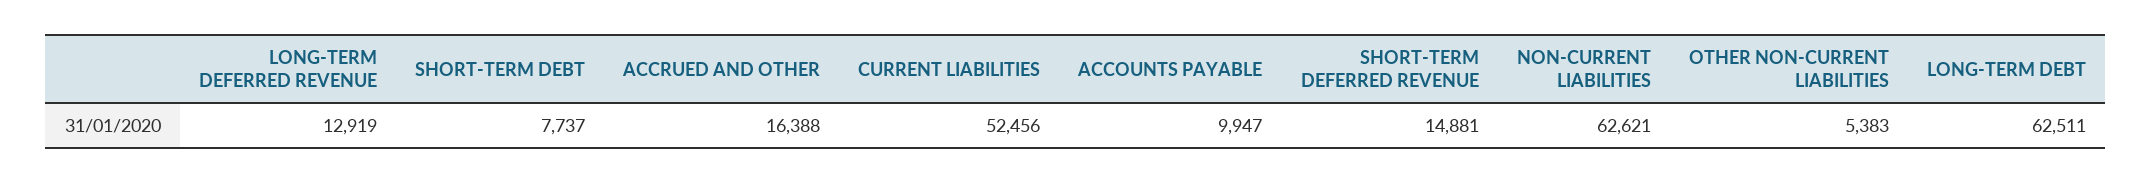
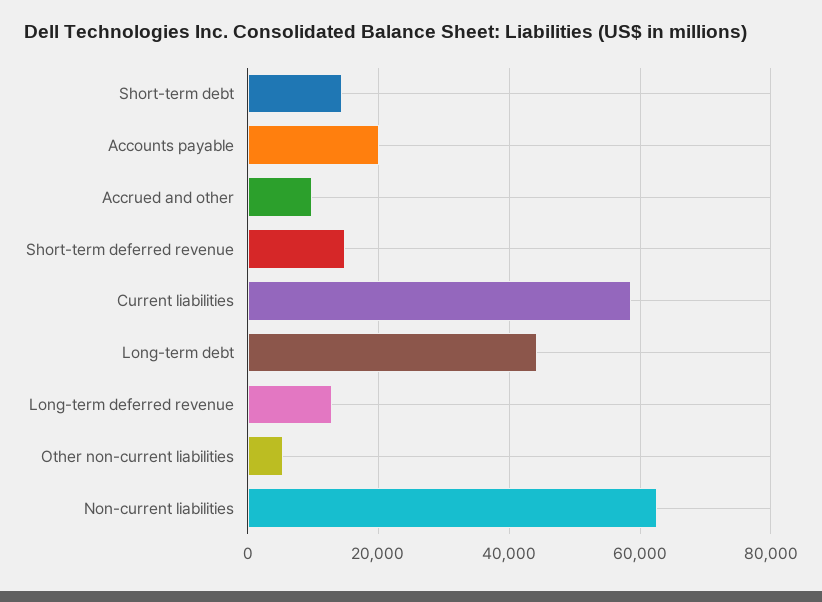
  {
    "LONG-TERM DEFERRED REVENUE": 12919,
-   "SHORT-TERM DEBT": 7737,
+   "SHORT-TERM DEBT": 14000,
-   "ACCRUED AND OTHER": 16388,
+   "ACCRUED AND OTHER": 10000,
-   "CURRENT LIABILITIES": 52456,
+   "CURRENT LIABILITIES": 58000,
-   "ACCOUNTS PAYABLE": 9947,
+   "ACCOUNTS PAYABLE": 20000,
    "SHORT-TERM DEFERRED REVENUE": 14881,
    "NON-CURRENT LIABILITIES": 62621,
    "OTHER NON-CURRENT LIABILITIES": 5383,
-   "LONG-TERM DEBT": 62511
+   "LONG-TERM DEBT": 44000
  }

